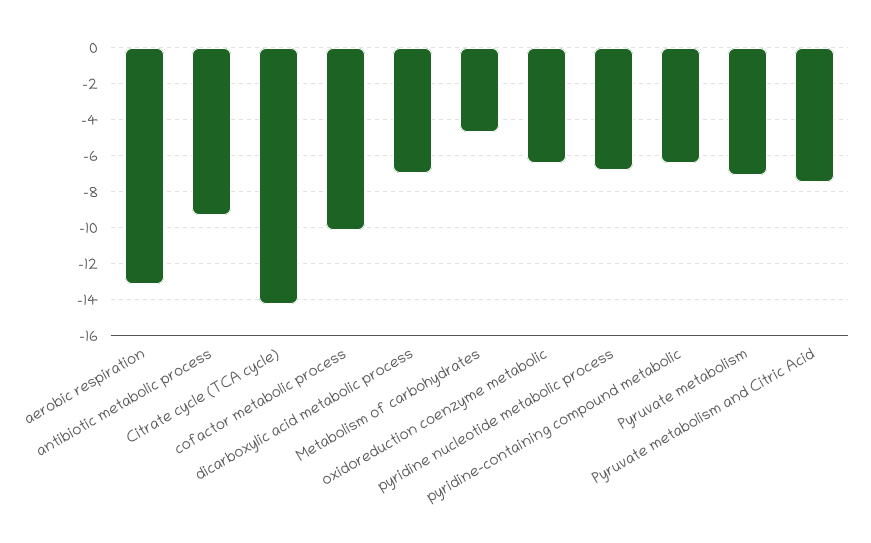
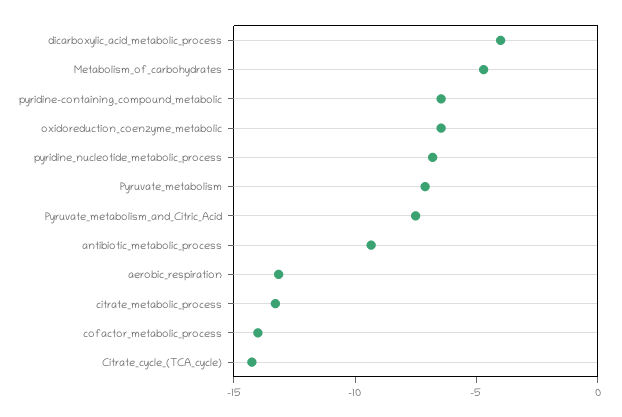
  {
    "aerobic respiration": -13,
    "antibiotic metabolic process": -9.5,
    "Citrate cycle (TCA cycle)": -14.5,
-   "cofactor metabolic process": -10,
+   "cofactor metabolic process": -14,
-   "dicarboxylic acid metabolic process": -7,
+   "dicarboxylic acid metabolic process": -4,
    "Metabolism of carbohydrates": -4.5,
    "oxidoreduction coenzyme metabolic": -6.5,
    "pyridine nucleotide metabolic process": -7,
    "pyridine-containing compound metabolic": -6.5,
    "Pyruvate metabolism": -7,
-   "Pyruvate metabolism and Citric Acid": -7.5
+   "Pyruvate metabolism and Citric Acid": -7.5,
+   "citrate_metabolic_process": -13
  }

